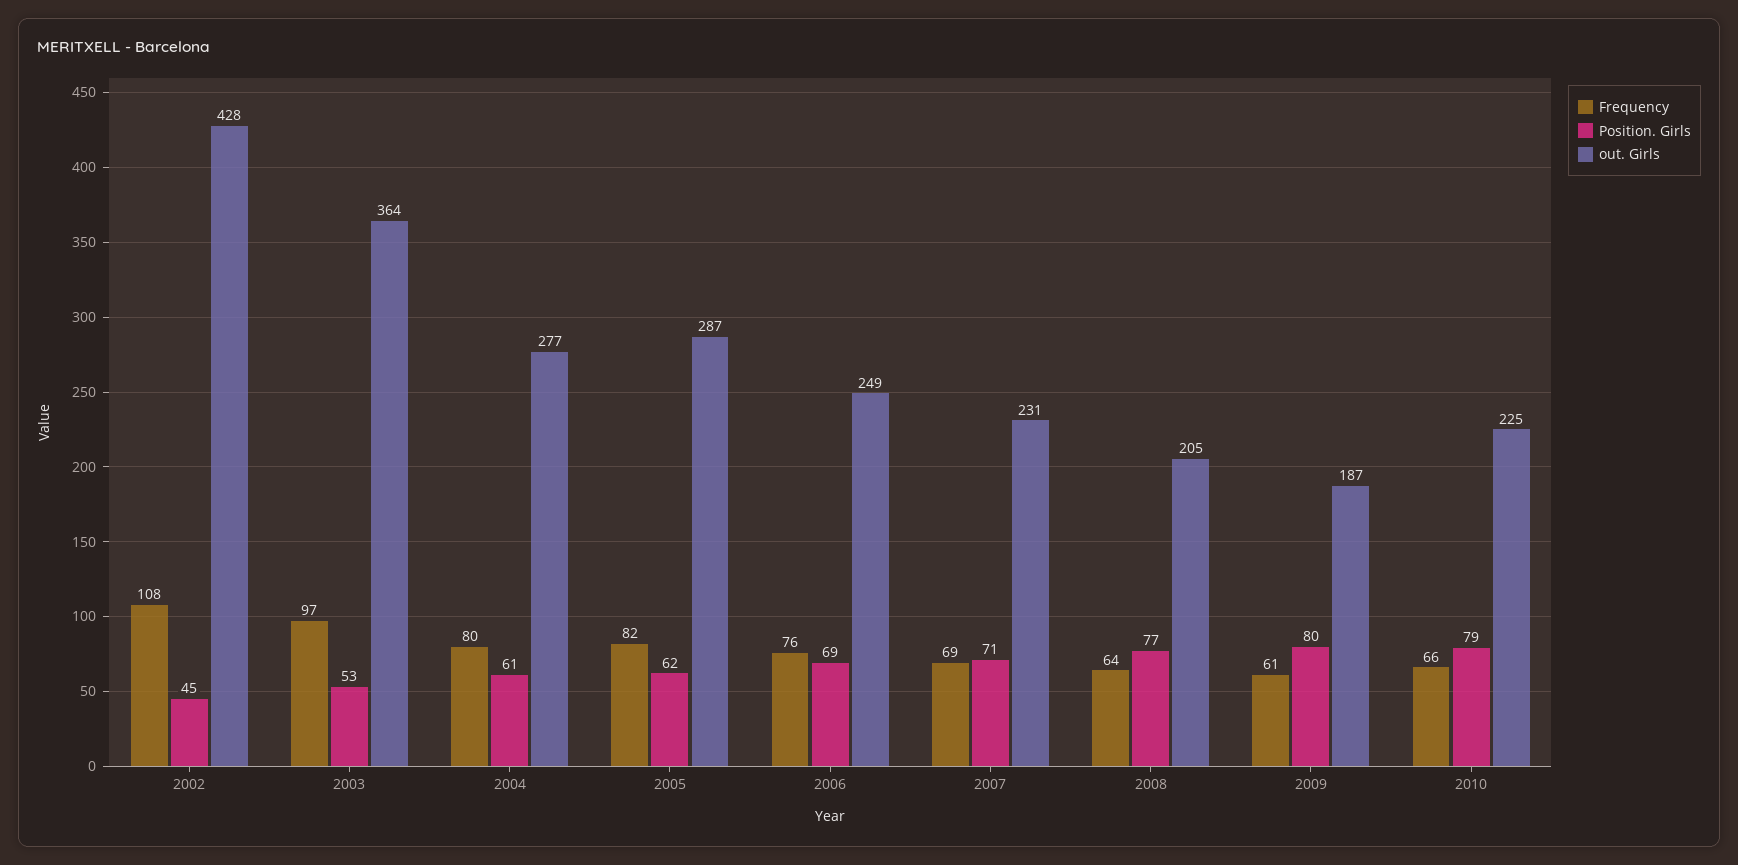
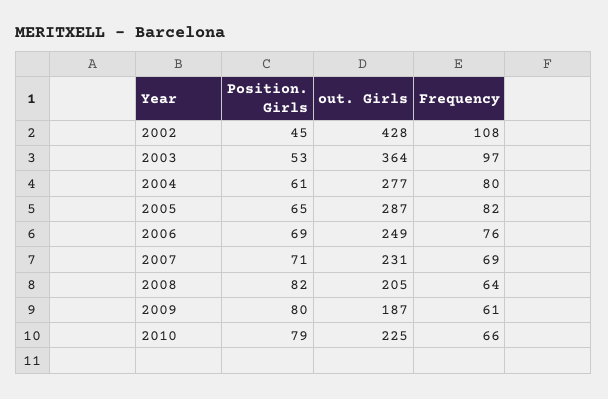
  {
    "Frequency": {
      "2002": 108,
      "2003": 97,
      "2004": 80,
      "2005": 82,
      "2006": 76,
      "2007": 69,
      "2008": 64,
      "2009": 61,
      "2010": 66
    },
    "Position. Girls": {
      "2002": 45,
      "2003": 53,
      "2004": 61,
-     "2005": 62,
+     "2005": 65,
      "2006": 69,
      "2007": 71,
-     "2008": 77,
+     "2008": 82,
      "2009": 80,
      "2010": 79
    },
    "out. Girls": {
      "2002": 428,
      "2003": 364,
      "2004": 277,
      "2005": 287,
      "2006": 249,
      "2007": 231,
      "2008": 205,
      "2009": 187,
      "2010": 225
    }
  }

